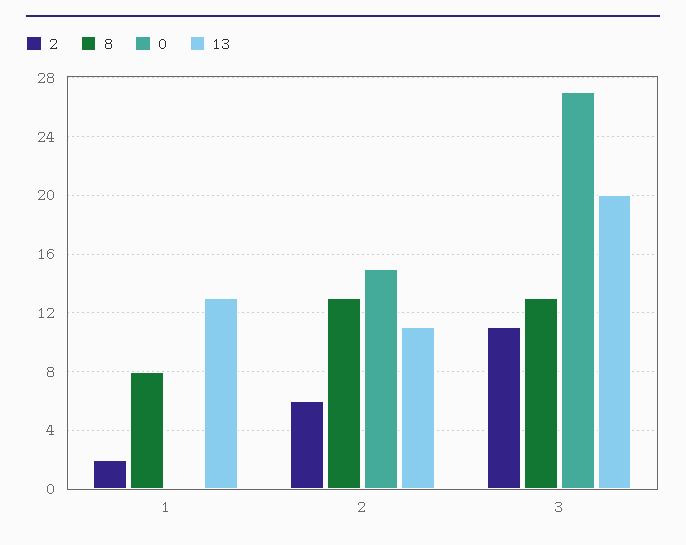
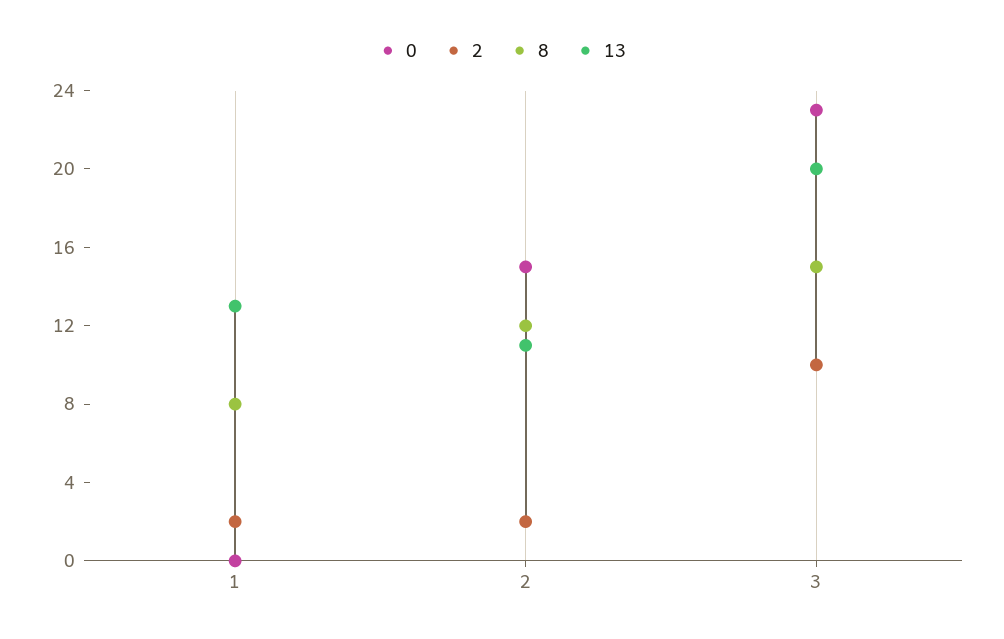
  {
    "2": {
      "1": 2,
-     "2": 6,
+     "2": 2,
-     "3": 11
+     "3": 10
    },
    "8": {
      "1": 8,
-     "2": 13,
+     "2": 12,
-     "3": 13
+     "3": 15
    },
    "0": {
      "1": 0,
      "2": 15,
-     "3": 27
+     "3": 23
    },
    "13": {
      "1": 13,
      "2": 11,
      "3": 20
    }
  }

